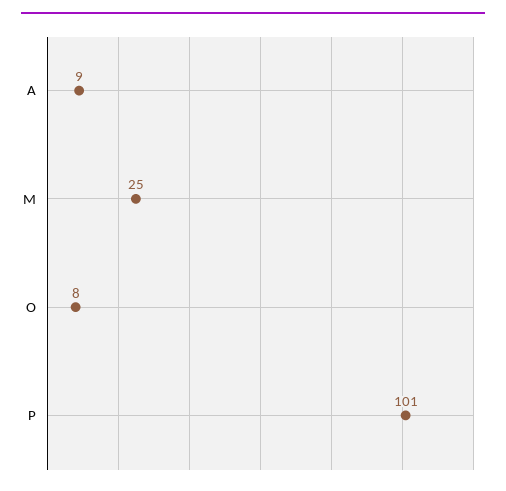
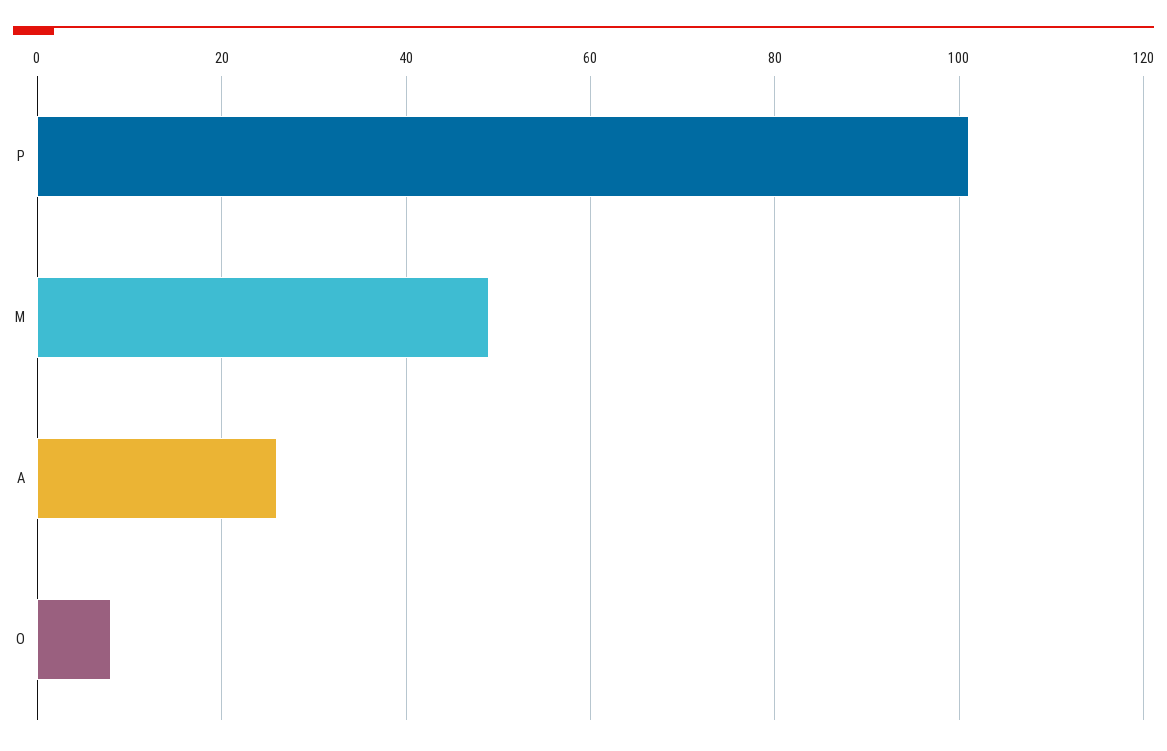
  {
-   "A": 9,
+   "A": 25,
-   "M": 25,
+   "M": 50,
    "O": 8,
    "P": 101
  }

